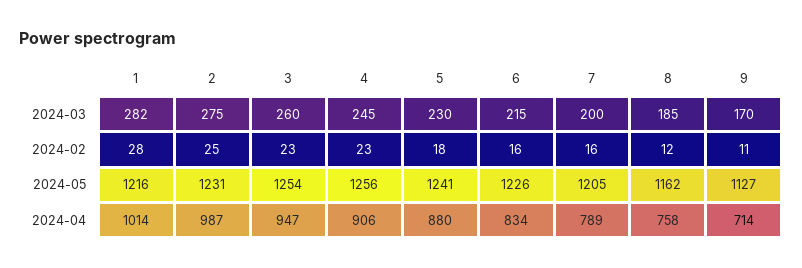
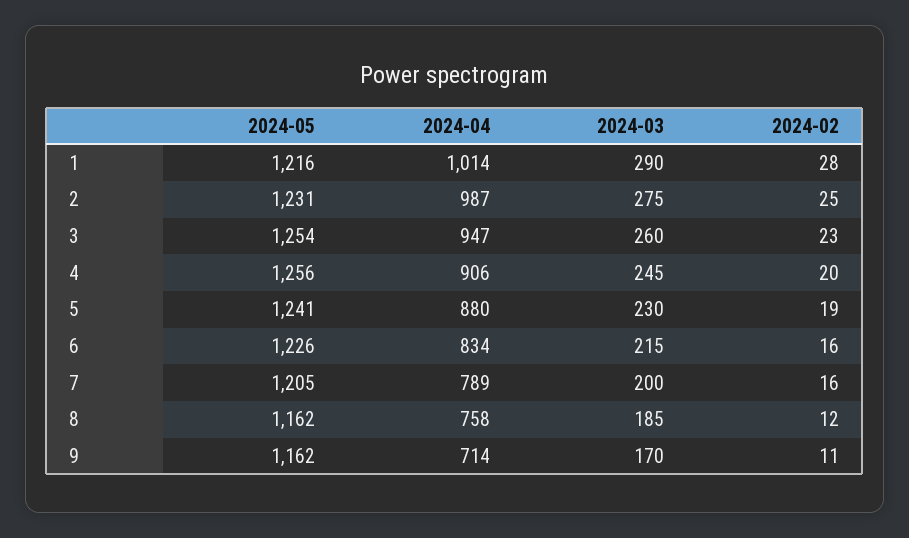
  {
    "1": {
-     "2024-03": 282,
+     "2024-03": 290,
      "2024-02": 28,
      "2024-05": 1216,
      "2024-04": 1014
    },
    "2": {
      "2024-03": 275,
      "2024-02": 25,
      "2024-05": 1231,
      "2024-04": 987
    },
    "3": {
      "2024-03": 260,
      "2024-02": 23,
      "2024-05": 1254,
      "2024-04": 947
    },
    "4": {
      "2024-03": 245,
-     "2024-02": 23,
+     "2024-02": 20,
      "2024-05": 1256,
      "2024-04": 906
    },
    "5": {
      "2024-03": 230,
-     "2024-02": 18,
+     "2024-02": 19,
      "2024-05": 1241,
      "2024-04": 880
    },
    "6": {
      "2024-03": 215,
      "2024-02": 16,
      "2024-05": 1226,
      "2024-04": 834
    },
    "7": {
      "2024-03": 200,
      "2024-02": 16,
      "2024-05": 1205,
      "2024-04": 789
    },
    "8": {
      "2024-03": 185,
      "2024-02": 12,
      "2024-05": 1162,
      "2024-04": 758
    },
    "9": {
      "2024-03": 170,
      "2024-02": 11,
-     "2024-05": 1127,
+     "2024-05": 1162,
      "2024-04": 714
    }
  }

